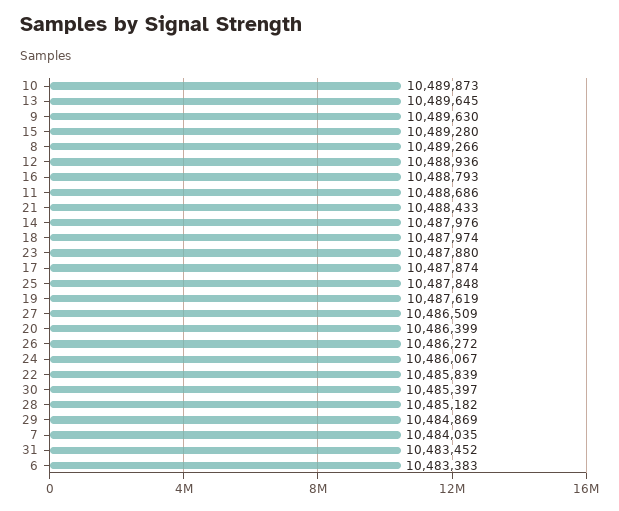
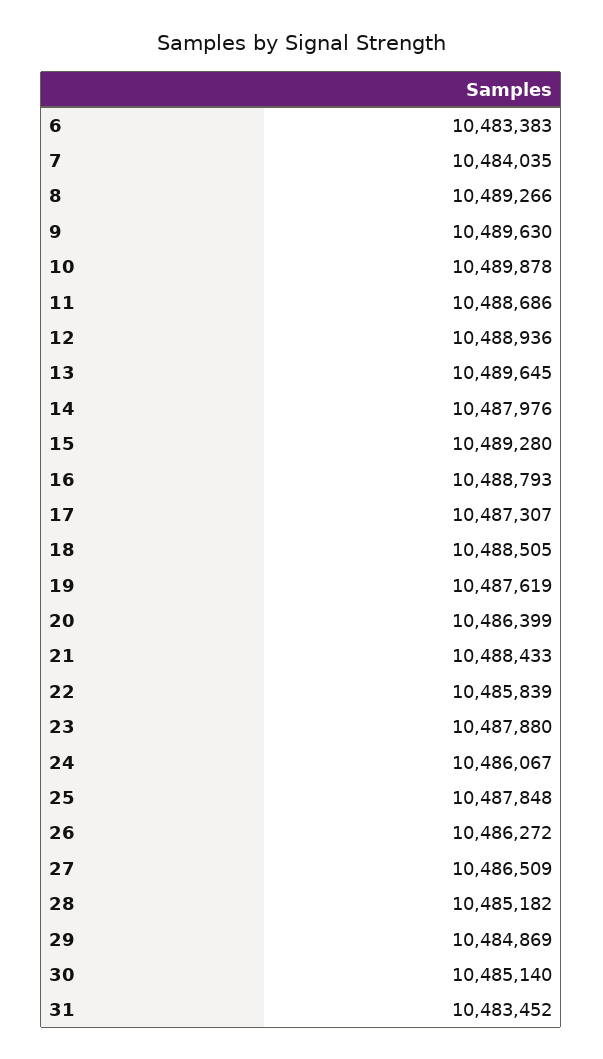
  {
-   "10": 10489873,
+   "10": 10489878,
    "13": 10489645,
    "9": 10489630,
    "15": 10489280,
    "8": 10489266,
    "12": 10488936,
    "16": 10488793,
    "11": 10488686,
    "21": 10488433,
    "14": 10487976,
-   "18": 10487974,
+   "18": 10488505,
    "23": 10487880,
-   "17": 10487874,
+   "17": 10487307,
    "25": 10487848,
    "19": 10487619,
    "27": 10486509,
    "20": 10486399,
    "26": 10486272,
    "24": 10486067,
    "22": 10485839,
-   "30": 10485397,
+   "30": 10485140,
    "28": 10485182,
    "29": 10484869,
    "7": 10484035,
    "31": 10483452,
    "6": 10483383
  }

